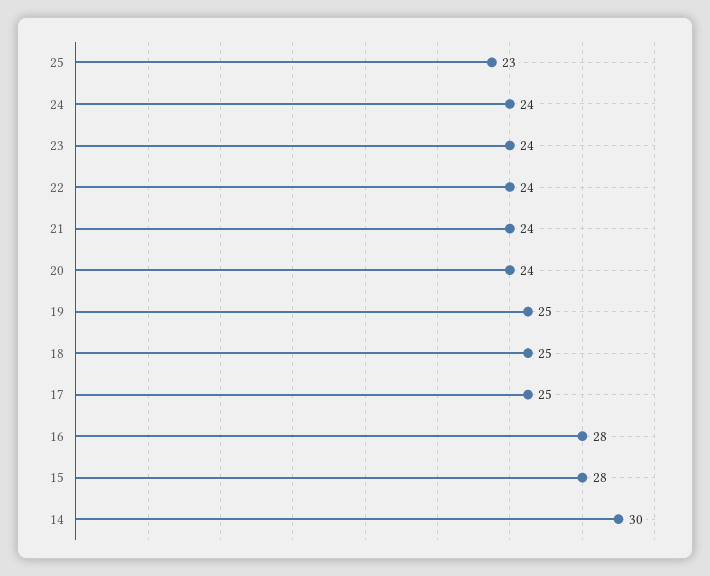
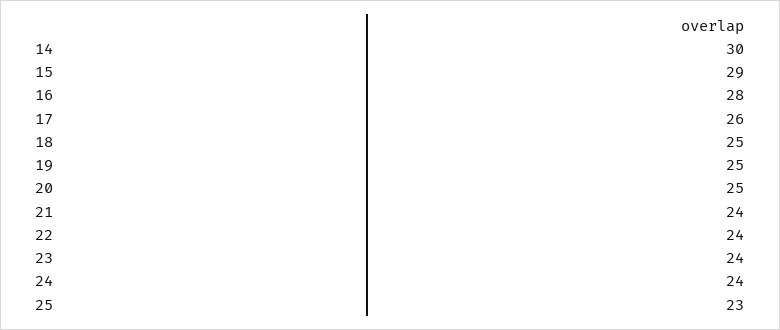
  {
    "25": 23,
    "24": 24,
    "23": 24,
    "22": 24,
    "21": 24,
-   "20": 24,
+   "20": 25,
    "19": 25,
    "18": 25,
-   "17": 25,
+   "17": 26,
    "16": 28,
-   "15": 28,
+   "15": 29,
    "14": 30
  }

